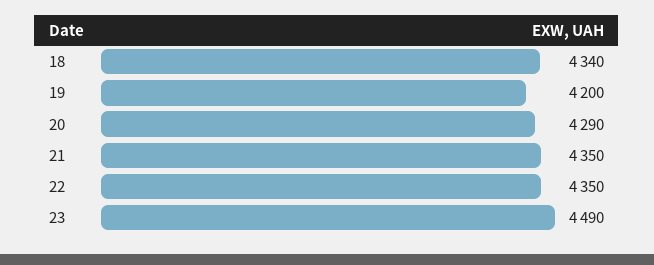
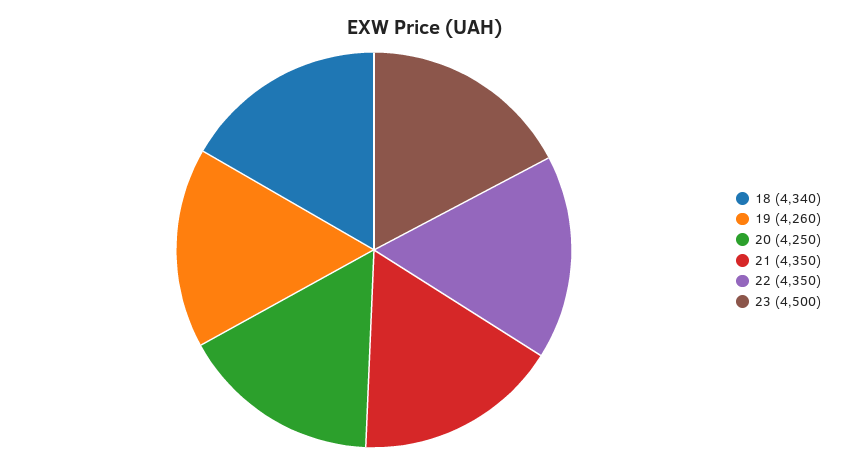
  {
    "18": 4340,
-   "19": 4200,
+   "19": 4260,
-   "20": 4290,
+   "20": 4250,
    "21": 4350,
    "22": 4350,
-   "23": 4490
+   "23": 4500
  }

